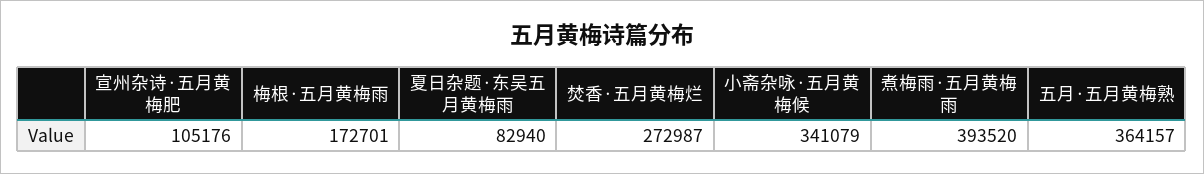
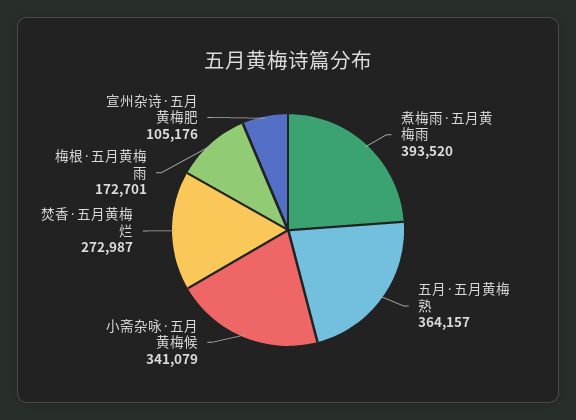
  {
    "宣州杂诗·五月黄梅肥": 105176,
    "梅根·五月黄梅雨": 172701,
-   "夏日杂题·东吴五月黄梅雨": 82940,
    "焚香·五月黄梅烂": 272987,
    "小斋杂咏·五月黄梅候": 341079,
    "煮梅雨·五月黄梅雨": 393520,
    "五月·五月黄梅熟": 364157
  }

